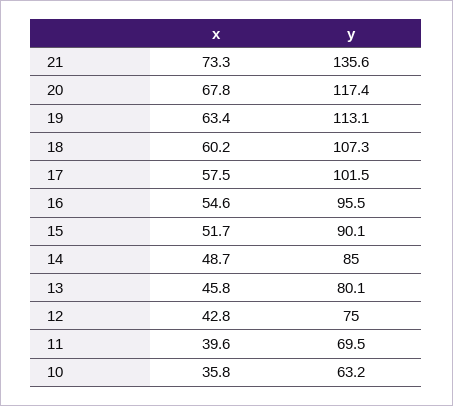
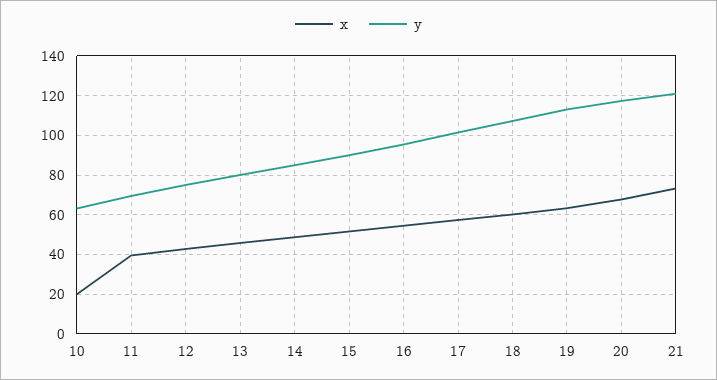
  {
    "x": {
      "21": 73.3,
      "20": 67.8,
      "19": 63.4,
      "18": 60.2,
      "17": 57.5,
      "16": 54.6,
      "15": 51.7,
      "14": 48.7,
      "13": 45.8,
      "12": 42.8,
      "11": 39.6,
-     "10": 35.8
+     "10": 20
    },
    "y": {
-     "21": 135.6,
+     "21": 120,
      "20": 117.4,
      "19": 113.1,
      "18": 107.3,
      "17": 101.5,
      "16": 95.5,
      "15": 90.1,
      "14": 85,
      "13": 80.1,
      "12": 75,
      "11": 69.5,
      "10": 63.2
    }
  }

